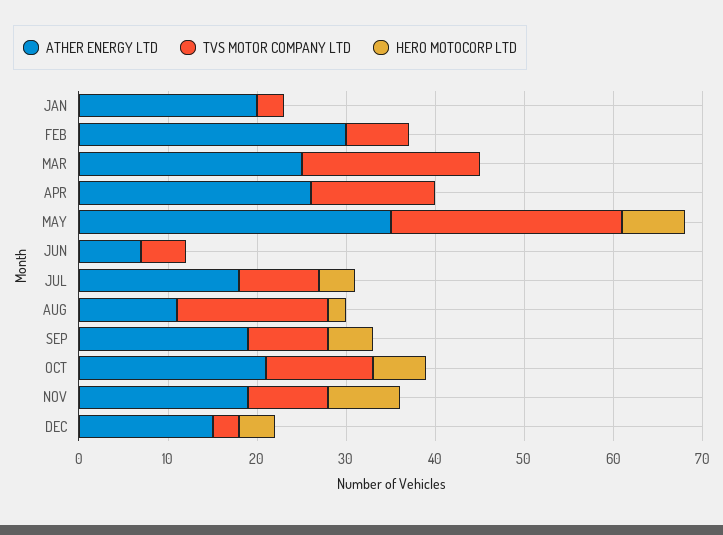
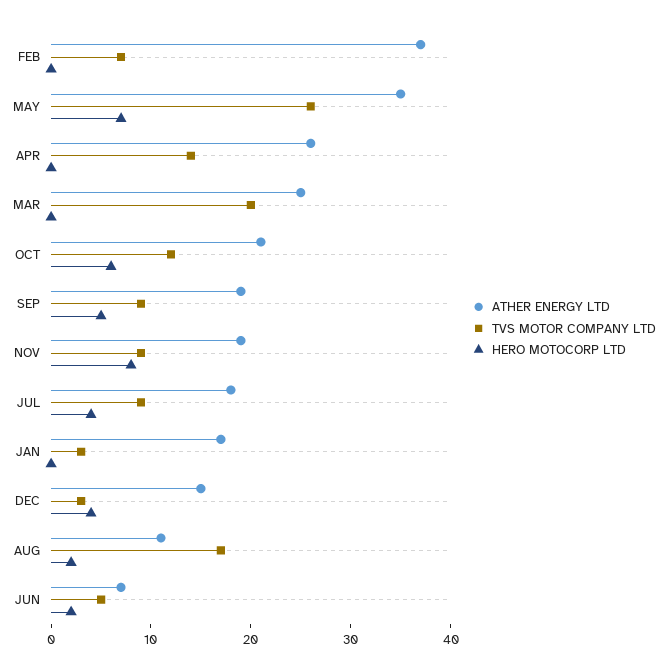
  {
    "ATHER ENERGY LTD": {
-     "JAN": 20,
+     "JAN": 17,
-     "FEB": 30,
+     "FEB": 37,
      "MAR": 25,
      "APR": 26,
      "MAY": 35,
      "JUN": 7,
      "JUL": 18,
      "AUG": 11,
      "SEP": 19,
      "OCT": 21,
      "NOV": 19,
      "DEC": 15
    },
    "TVS MOTOR COMPANY LTD": {
      "JAN": 3,
      "FEB": 7,
      "MAR": 20,
      "APR": 14,
      "MAY": 26,
      "JUN": 5,
      "JUL": 9,
      "AUG": 17,
      "SEP": 9,
      "OCT": 12,
      "NOV": 9,
      "DEC": 3
    },
    "HERO MOTOCORP LTD": {
      "JAN": 0,
      "FEB": 0,
      "MAR": 0,
      "APR": 0,
      "MAY": 7,
-     "JUN": 0,
+     "JUN": 2,
      "JUL": 4,
      "AUG": 2,
      "SEP": 5,
      "OCT": 6,
      "NOV": 8,
      "DEC": 4
    }
  }

